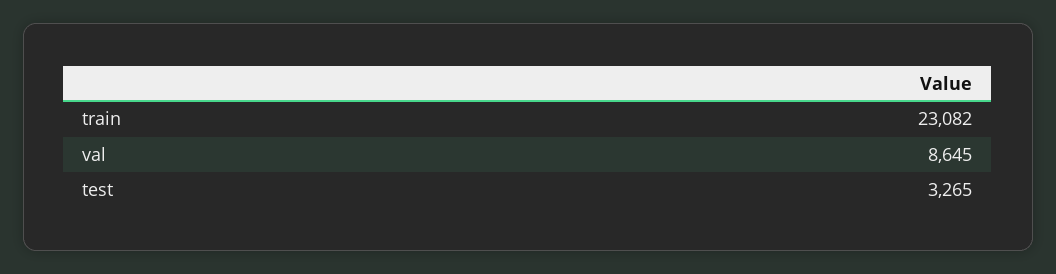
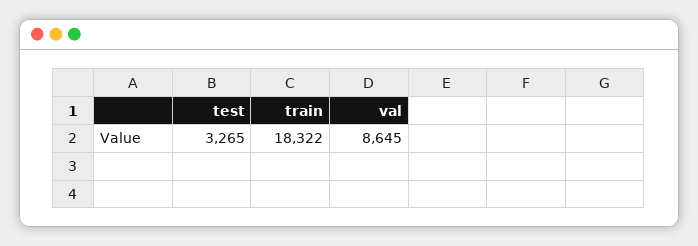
  {
-   "train": 23082,
+   "train": 18322,
    "val": 8645,
    "test": 3265
  }

